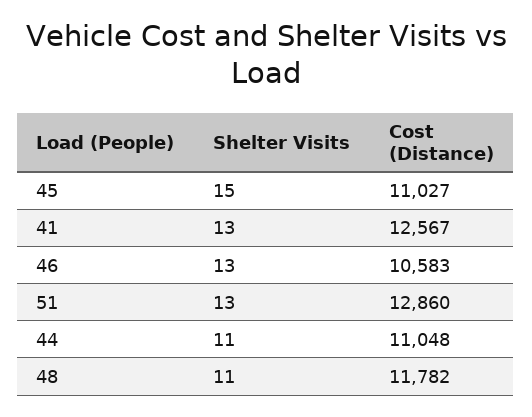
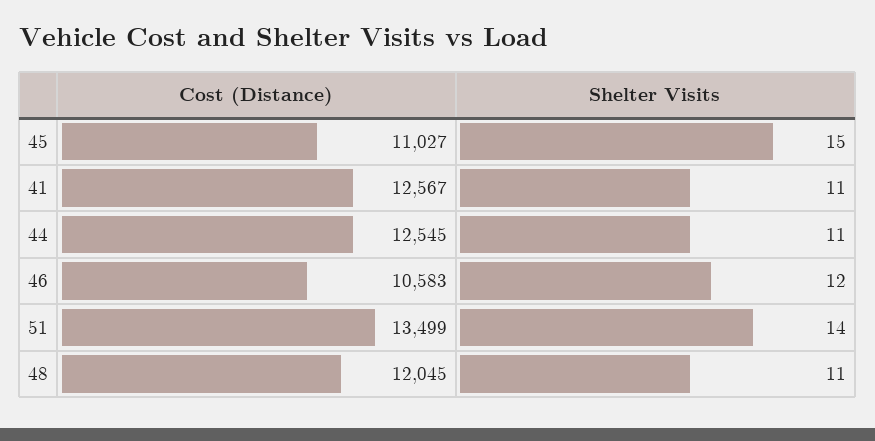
  {
    "Shelter Visits": {
      "45": 15,
-     "41": 13,
+     "41": 11,
-     "46": 13,
+     "46": 12,
-     "51": 13,
+     "51": 14,
      "44": 11,
      "48": 11
    },
    "Cost (Distance)": {
      "45": 11027,
      "41": 12567,
      "46": 10583,
-     "51": 12860,
+     "51": 13499,
-     "44": 11048,
+     "44": 12545,
-     "48": 11782
+     "48": 12045
    }
  }

